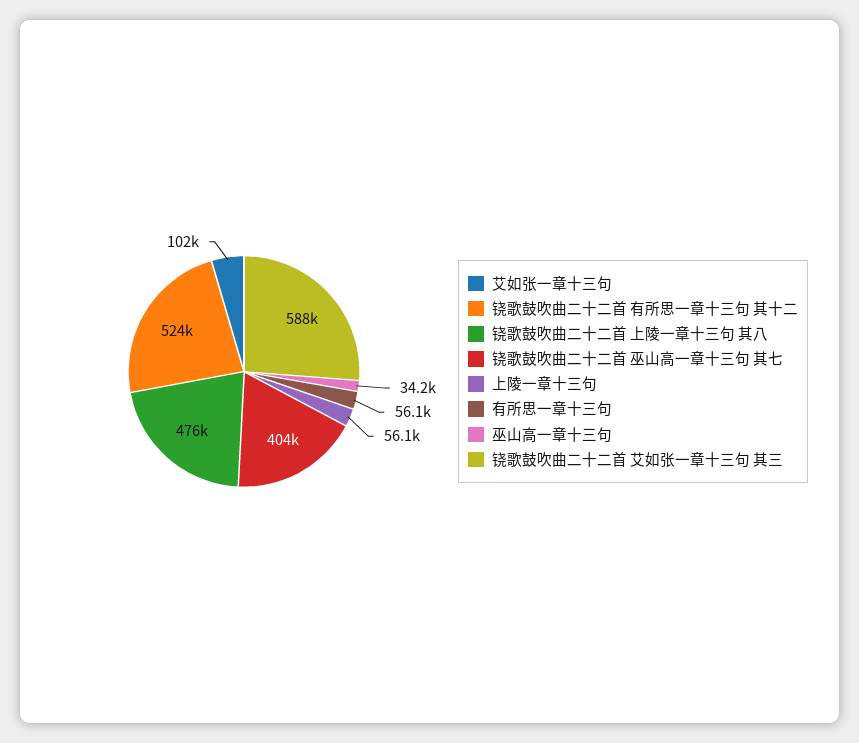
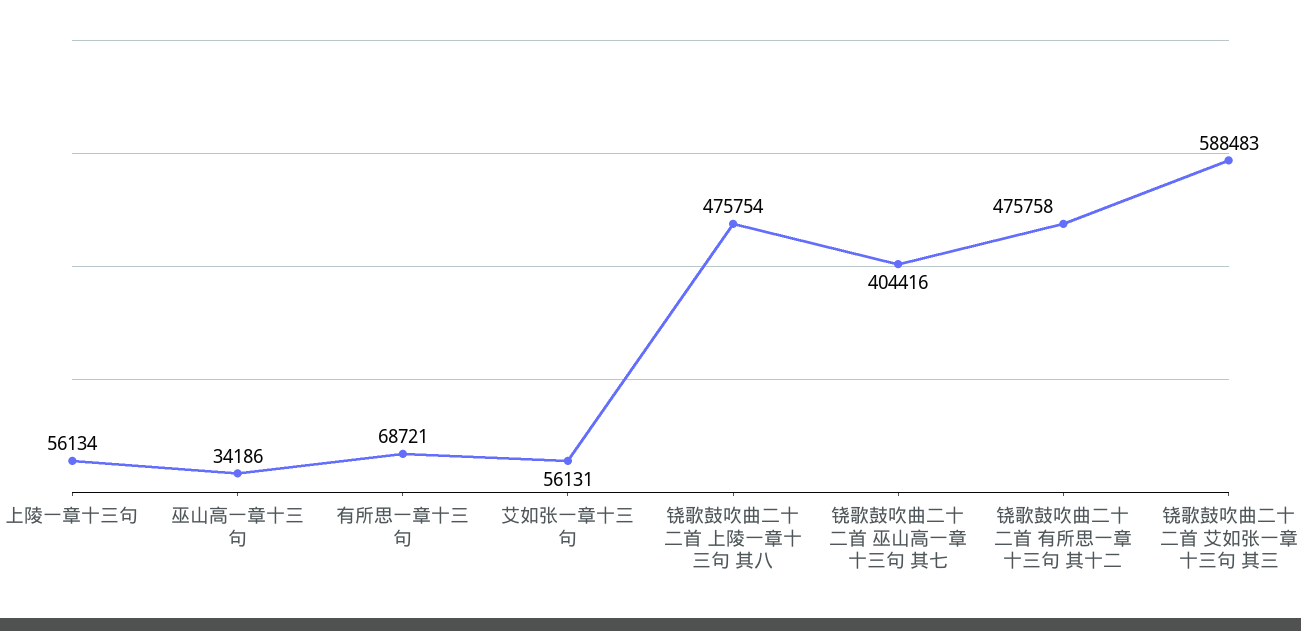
  {
-   "艾如张一章十三句": 102000,
+   "艾如张一章十三句": 56131,
-   "铙歌鼓吹曲二十二首 有所思一章十三句 其十二": 524000,
+   "铙歌鼓吹曲二十二首 有所思一章十三句 其十二": 475758,
    "铙歌鼓吹曲二十二首 上陵一章十三句 其八": 475754,
    "铙歌鼓吹曲二十二首 巫山高一章十三句 其七": 404416,
    "上陵一章十三句": 56134,
-   "有所思一章十三句": 56100,
+   "有所思一章十三句": 68721,
    "巫山高一章十三句": 34186,
    "铙歌鼓吹曲二十二首 艾如张一章十三句 其三": 588483
  }

